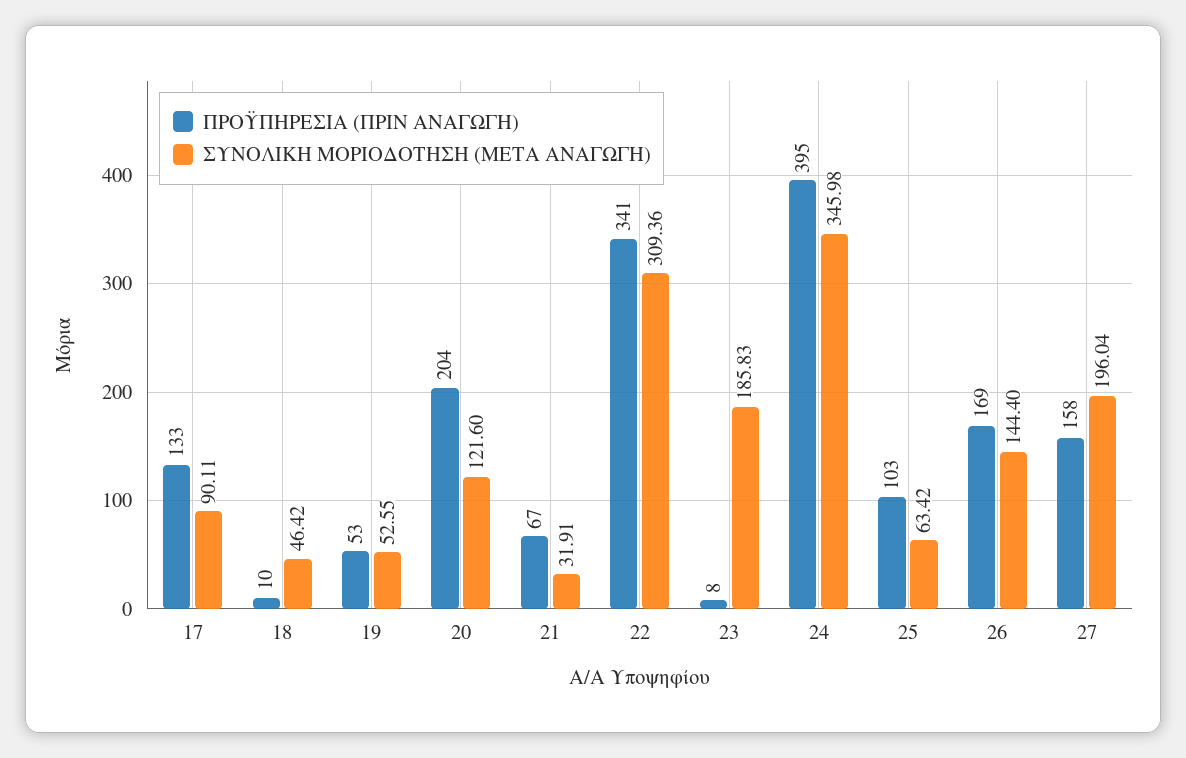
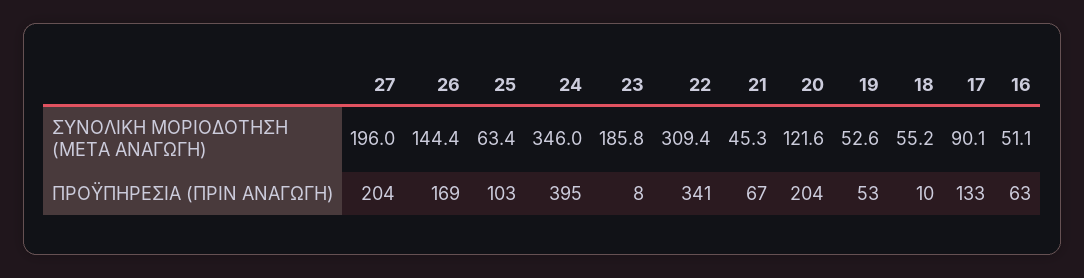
  {
    "ΠΡΟΫΠΗΡΕΣΙΑ (ΠΡΙΝ ΑΝΑΓΩΓΗ)": {
      "17": 133,
      "18": 10,
      "19": 53,
      "20": 204,
      "21": 67,
      "22": 341,
      "23": 8,
      "24": 395,
      "25": 103,
      "26": 169,
-     "27": 158
+     "27": 204,
+     "16": 63
    },
    "ΣΥΝΟΛΙΚΗ ΜΟΡΙΟΔΟΤΗΣΗ (ΜΕΤΑ ΑΝΑΓΩΓΗ)": {
      "17": 90.11,
-     "18": 46.42,
+     "18": 55.2,
      "19": 52.55,
      "20": 121.6,
-     "21": 31.91,
+     "21": 45.3,
      "22": 309.36,
      "23": 185.83,
      "24": 345.98,
      "25": 63.42,
      "26": 144.4,
-     "27": 196.04
+     "27": 196.04,
+     "16": 51.1
    }
  }

